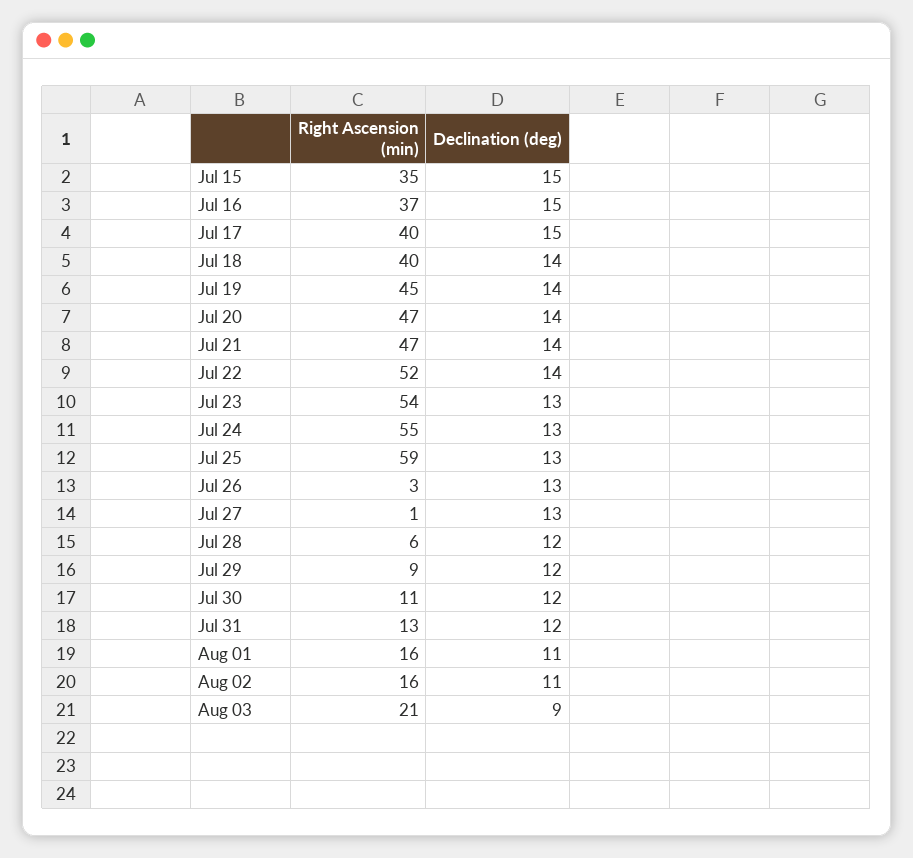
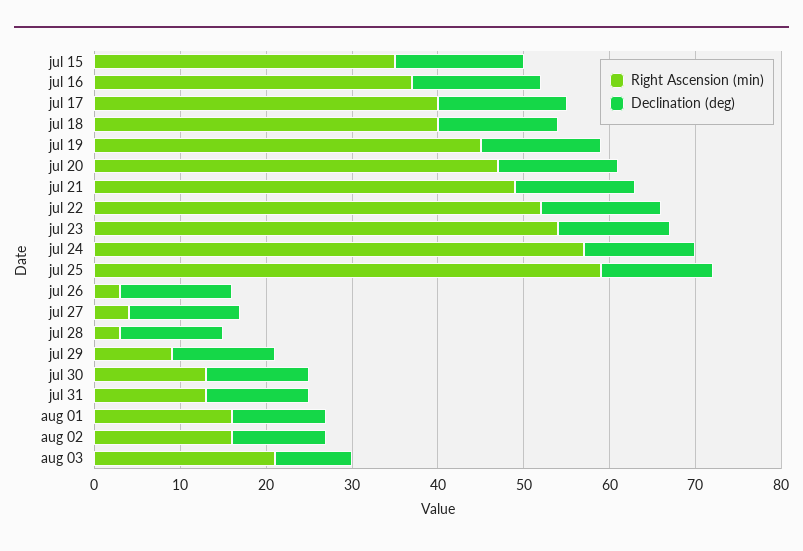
  {
    "Right Ascension (min)": {
      "Jul 15": 35,
      "Jul 16": 37,
      "Jul 17": 40,
      "Jul 18": 40,
      "Jul 19": 45,
      "Jul 20": 47,
-     "Jul 21": 47,
+     "Jul 21": 49,
      "Jul 22": 52,
      "Jul 23": 54,
-     "Jul 24": 55,
+     "Jul 24": 57,
      "Jul 25": 59,
      "Jul 26": 3,
-     "Jul 27": 1,
+     "Jul 27": 4,
-     "Jul 28": 6,
+     "Jul 28": 3,
      "Jul 29": 9,
-     "Jul 30": 11,
+     "Jul 30": 13,
      "Jul 31": 13,
      "Aug 01": 16,
      "Aug 02": 16,
      "Aug 03": 21
    },
    "Declination (deg)": {
      "Jul 15": 15,
      "Jul 16": 15,
      "Jul 17": 15,
      "Jul 18": 14,
      "Jul 19": 14,
      "Jul 20": 14,
      "Jul 21": 14,
      "Jul 22": 14,
      "Jul 23": 13,
      "Jul 24": 13,
      "Jul 25": 13,
      "Jul 26": 13,
      "Jul 27": 13,
      "Jul 28": 12,
      "Jul 29": 12,
      "Jul 30": 12,
      "Jul 31": 12,
      "Aug 01": 11,
      "Aug 02": 11,
      "Aug 03": 9
    }
  }

